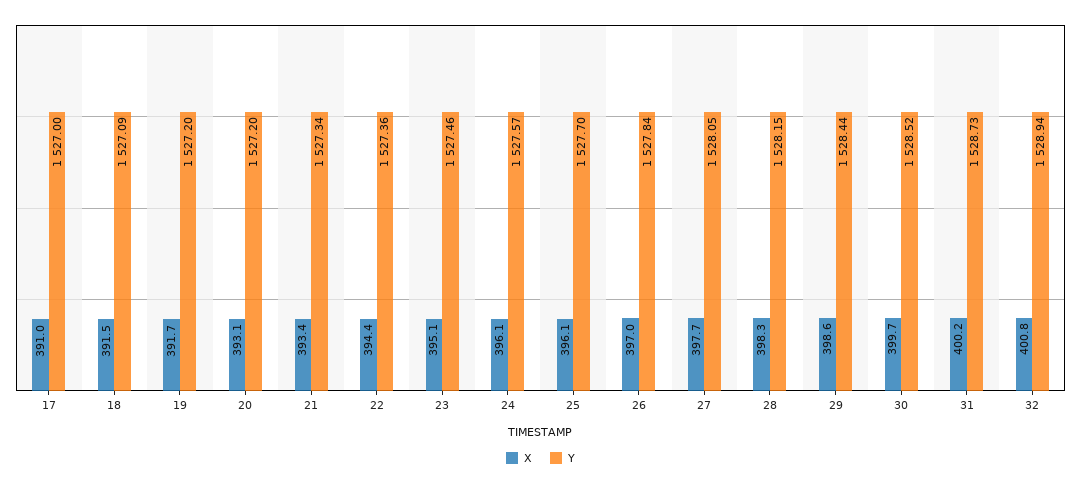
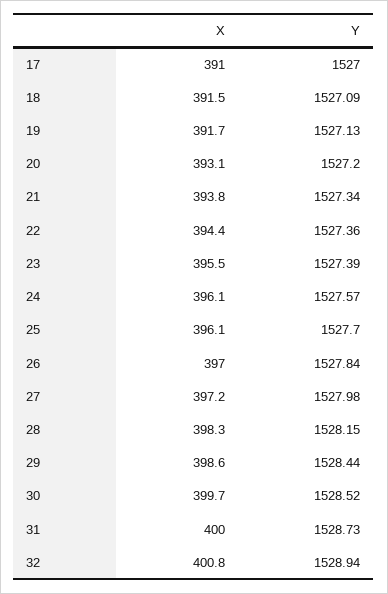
  {
    "X": {
      "17": 391,
      "18": 391.5,
      "19": 391.7,
      "20": 393.1,
-     "21": 393.4,
+     "21": 393.8,
      "22": 394.4,
-     "23": 395.1,
+     "23": 395.5,
      "24": 396.1,
      "25": 396.1,
      "26": 397,
-     "27": 397.7,
+     "27": 397.2,
      "28": 398.3,
      "29": 398.6,
      "30": 399.7,
-     "31": 400.2,
+     "31": 400,
      "32": 400.8
    },
    "Y": {
      "17": 1527,
      "18": 1527.09,
-     "19": 1527.2,
+     "19": 1527.13,
      "20": 1527.2,
      "21": 1527.34,
      "22": 1527.36,
-     "23": 1527.46,
+     "23": 1527.39,
      "24": 1527.57,
      "25": 1527.7,
      "26": 1527.84,
-     "27": 1528.05,
+     "27": 1527.98,
      "28": 1528.15,
      "29": 1528.44,
      "30": 1528.52,
      "31": 1528.73,
      "32": 1528.94
    }
  }

